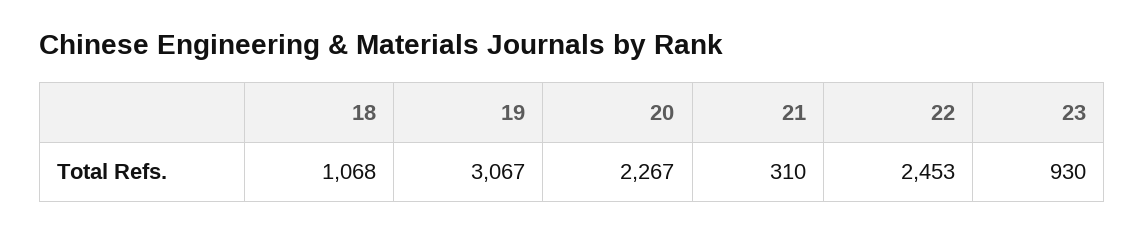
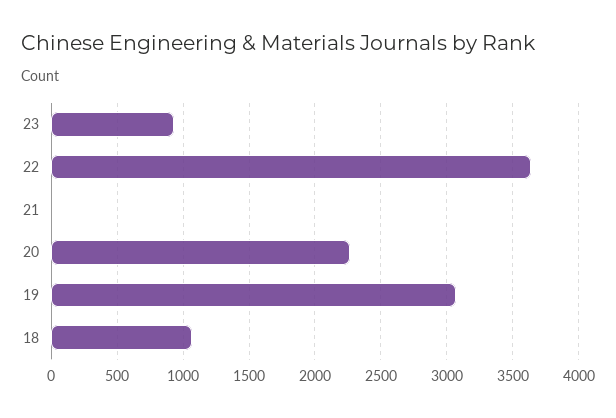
  {
    "18": 1068,
    "19": 3067,
    "20": 2267,
-   "21": 310,
+   "21": 0,
-   "22": 2453,
+   "22": 3650,
    "23": 930
  }

